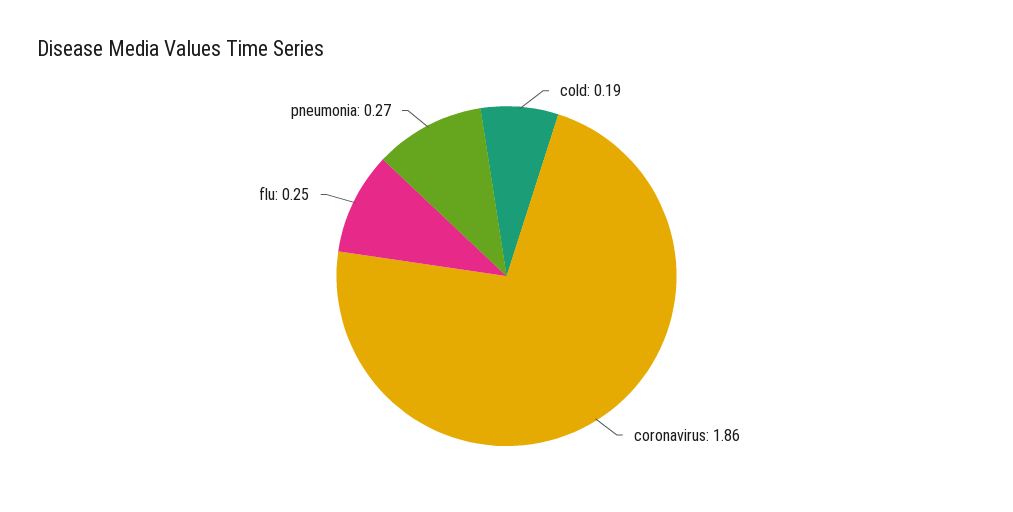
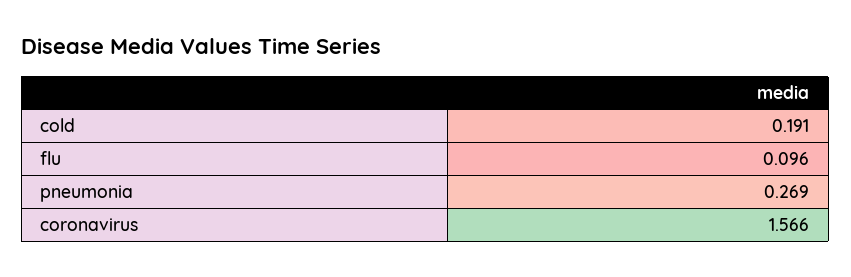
  {
    "cold": 0.191,
-   "coronavirus": 1.86,
+   "coronavirus": 1.566,
-   "flu": 0.25,
+   "flu": 0.096,
    "pneumonia": 0.269
  }

